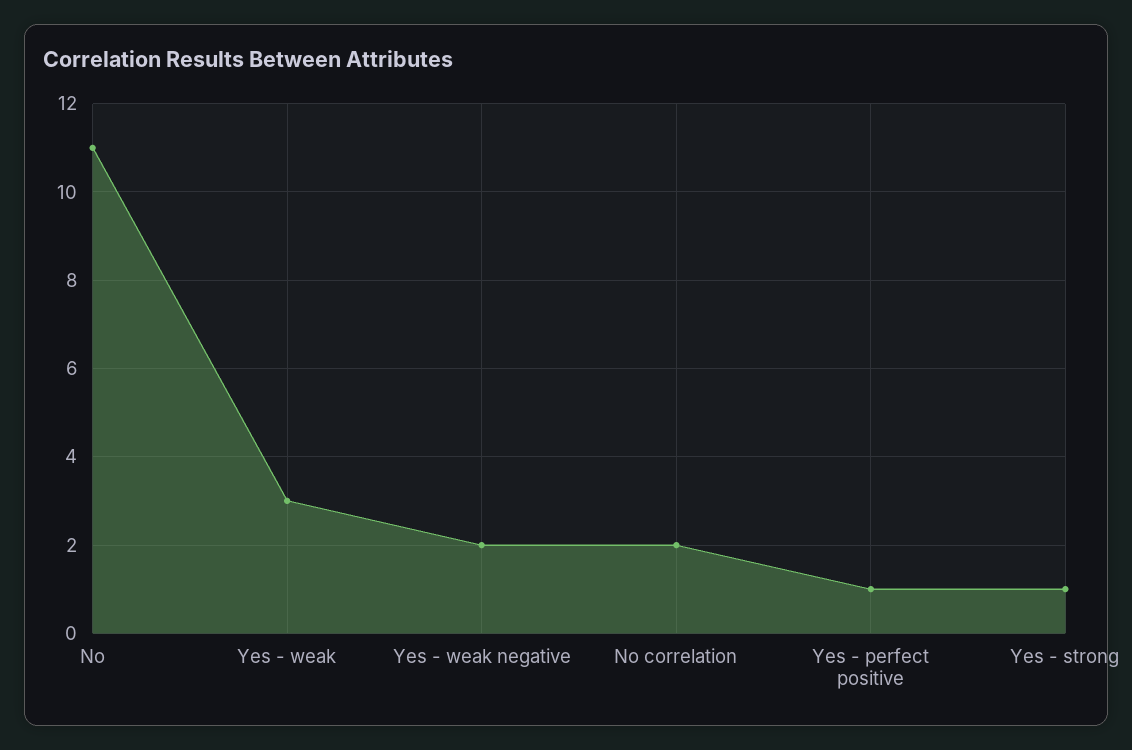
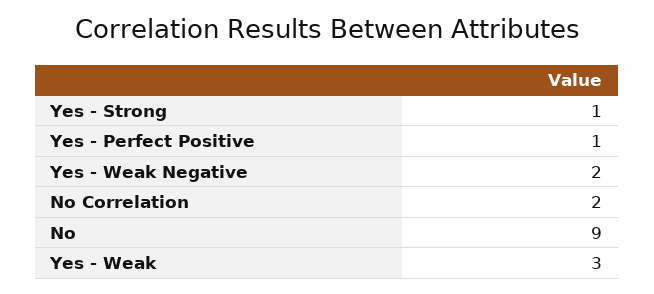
  {
-   "No": 11,
+   "No": 9,
    "Yes - weak": 3,
    "Yes - weak negative": 2,
    "No correlation": 2,
    "Yes - perfect positive": 1,
    "Yes - strong": 1
  }

